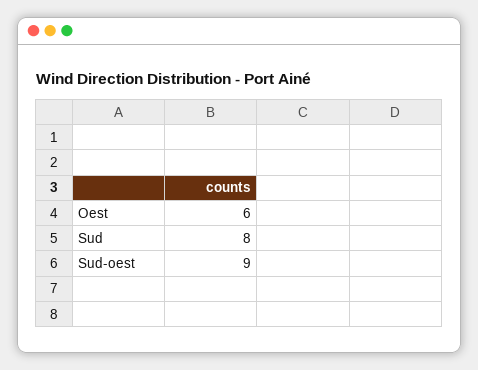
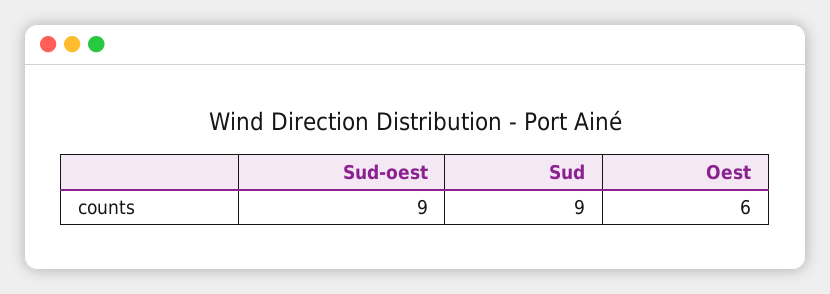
  {
    "Oest": 6,
-   "Sud": 8,
+   "Sud": 9,
    "Sud-oest": 9
  }

